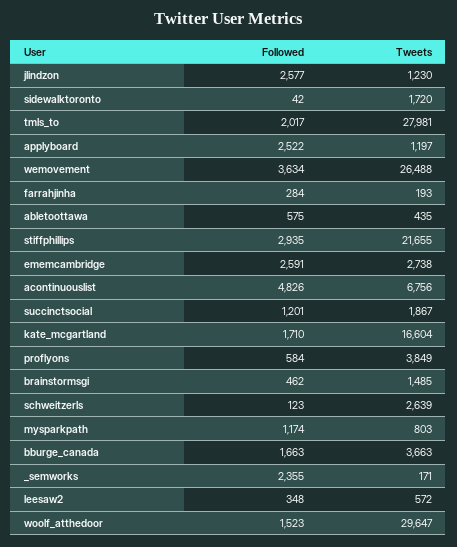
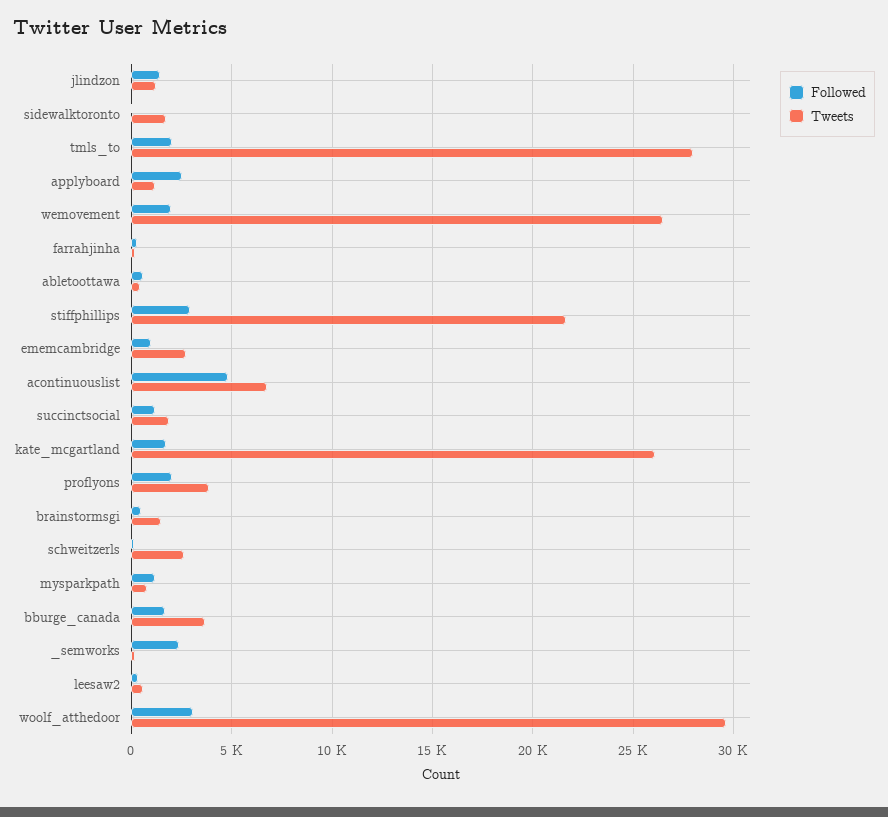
  {
    "Followed": {
-     "jlindzon": 2577,
+     "jlindzon": 1500,
      "sidewalktoronto": 42,
      "tmls_to": 2017,
      "applyboard": 2522,
-     "wemovement": 3634,
+     "wemovement": 2000,
      "farrahjinha": 284,
      "abletoottawa": 575,
      "stiffphillips": 2935,
-     "ememcambridge": 2591,
+     "ememcambridge": 1000,
      "acontinuouslist": 4826,
      "succinctsocial": 1201,
      "kate_mcgartland": 1710,
-     "proflyons": 584,
+     "proflyons": 2000,
      "brainstormsgi": 462,
      "schweitzerls": 123,
      "mysparkpath": 1174,
      "bburge_canada": 1663,
      "_semworks": 2355,
      "leesaw2": 348,
-     "woolf_atthedoor": 1523
+     "woolf_atthedoor": 3000
    },
    "Tweets": {
      "jlindzon": 1230,
      "sidewalktoronto": 1720,
      "tmls_to": 27981,
      "applyboard": 1197,
      "wemovement": 26488,
      "farrahjinha": 193,
      "abletoottawa": 435,
      "stiffphillips": 21655,
      "ememcambridge": 2738,
      "acontinuouslist": 6756,
      "succinctsocial": 1867,
-     "kate_mcgartland": 16604,
+     "kate_mcgartland": 26000,
      "proflyons": 3849,
      "brainstormsgi": 1485,
      "schweitzerls": 2639,
      "mysparkpath": 803,
      "bburge_canada": 3663,
      "_semworks": 171,
      "leesaw2": 572,
      "woolf_atthedoor": 29647
    }
  }

